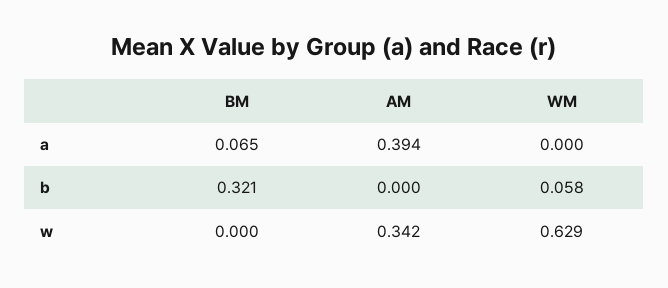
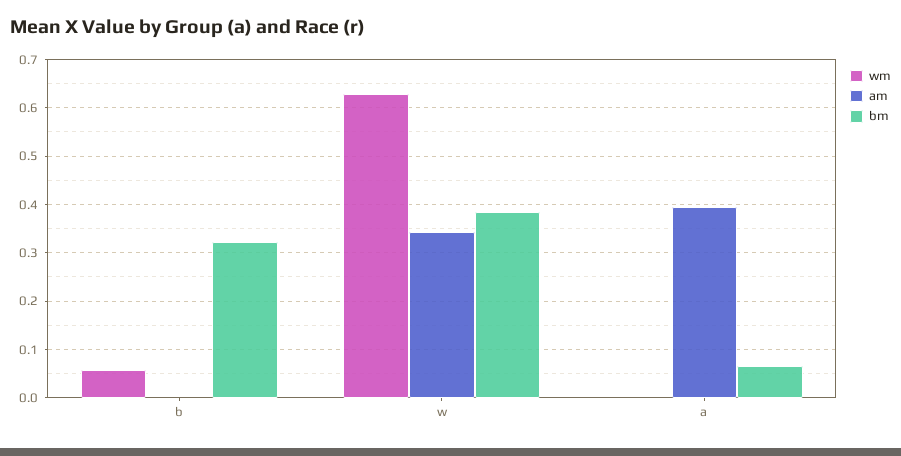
  {
    "BM": {
      "a": 0.065,
      "b": 0.321,
-     "w": 0
+     "w": 0.38
    },
    "AM": {
      "a": 0.394,
      "b": 0,
      "w": 0.342
    },
    "WM": {
      "a": 0,
      "b": 0.058,
      "w": 0.629
    }
  }

